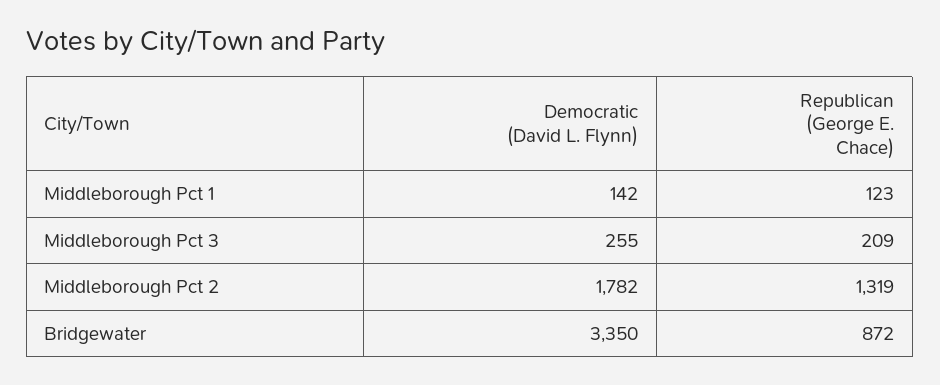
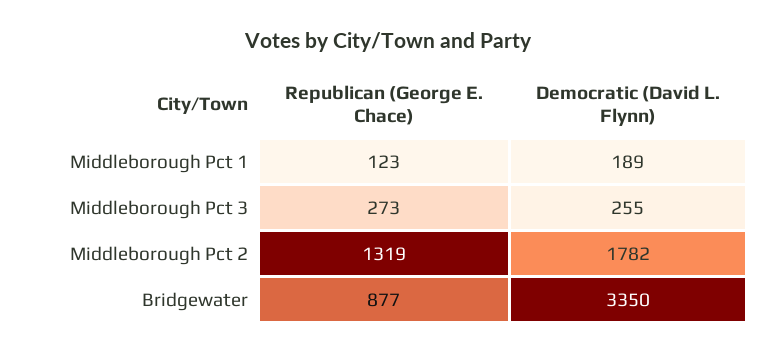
  {
    "Democratic (David L. Flynn)": {
-     "Middleborough Pct 1": 142,
+     "Middleborough Pct 1": 189,
      "Middleborough Pct 3": 255,
      "Middleborough Pct 2": 1782,
      "Bridgewater": 3350
    },
    "Republican (George E. Chace)": {
      "Middleborough Pct 1": 123,
-     "Middleborough Pct 3": 209,
+     "Middleborough Pct 3": 273,
      "Middleborough Pct 2": 1319,
-     "Bridgewater": 872
+     "Bridgewater": 877
    }
  }

